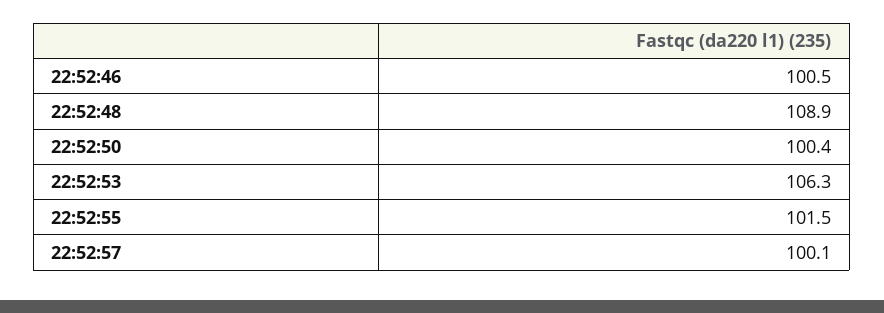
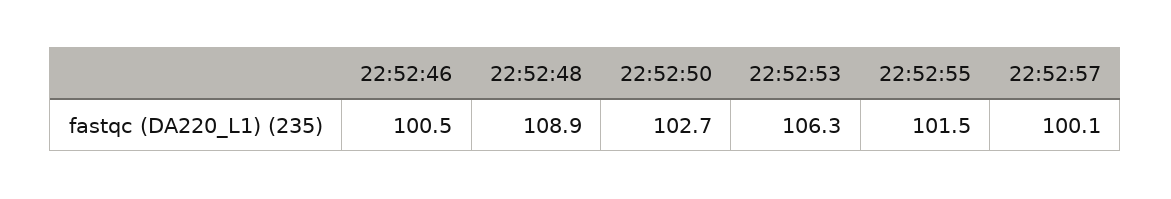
  {
    "22:52:46": 100.5,
    "22:52:48": 108.9,
-   "22:52:50": 100.4,
+   "22:52:50": 102.7,
    "22:52:53": 106.3,
    "22:52:55": 101.5,
    "22:52:57": 100.1
  }

